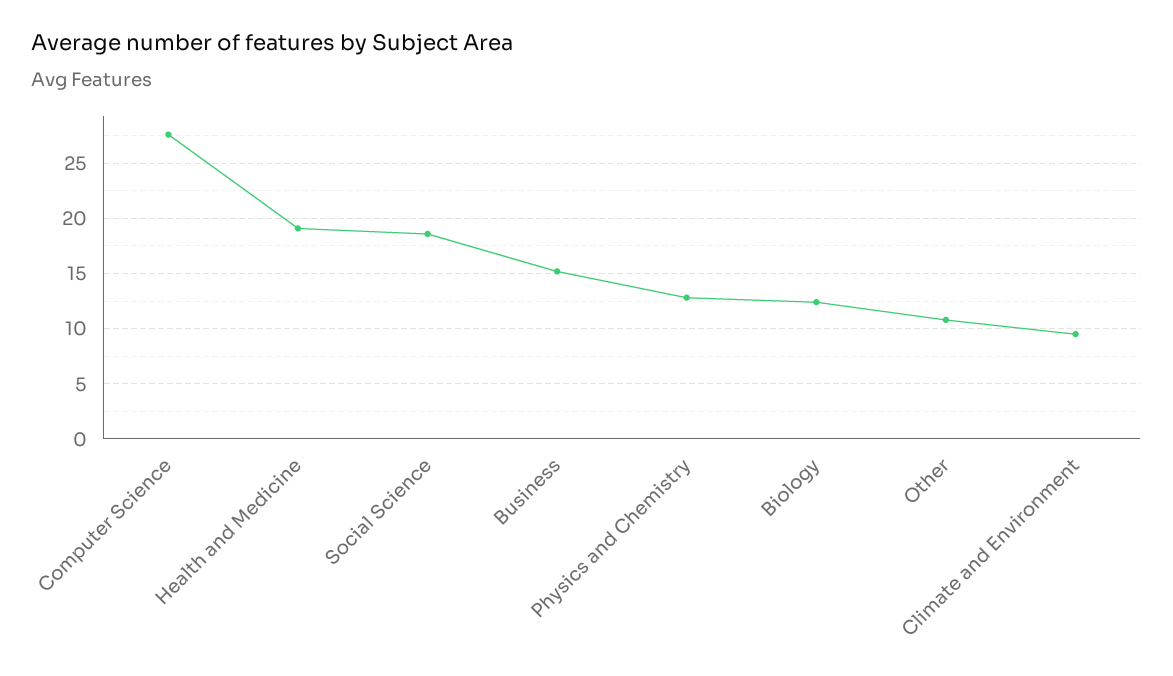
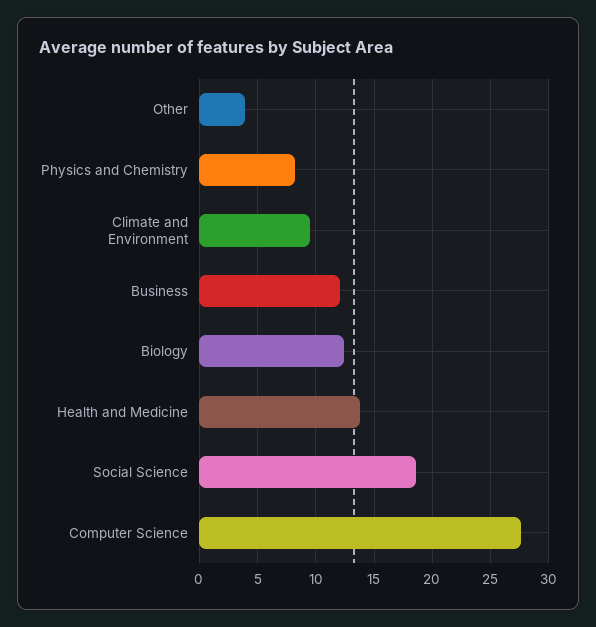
  {
    "Computer Science": 28,
-   "Health and Medicine": 19,
+   "Health and Medicine": 14,
    "Social Science": 19,
-   "Business": 15,
+   "Business": 12,
-   "Physics and Chemistry": 13,
+   "Physics and Chemistry": 8,
    "Biology": 12,
-   "Other": 11,
+   "Other": 4,
    "Climate and Environment": 10
  }

